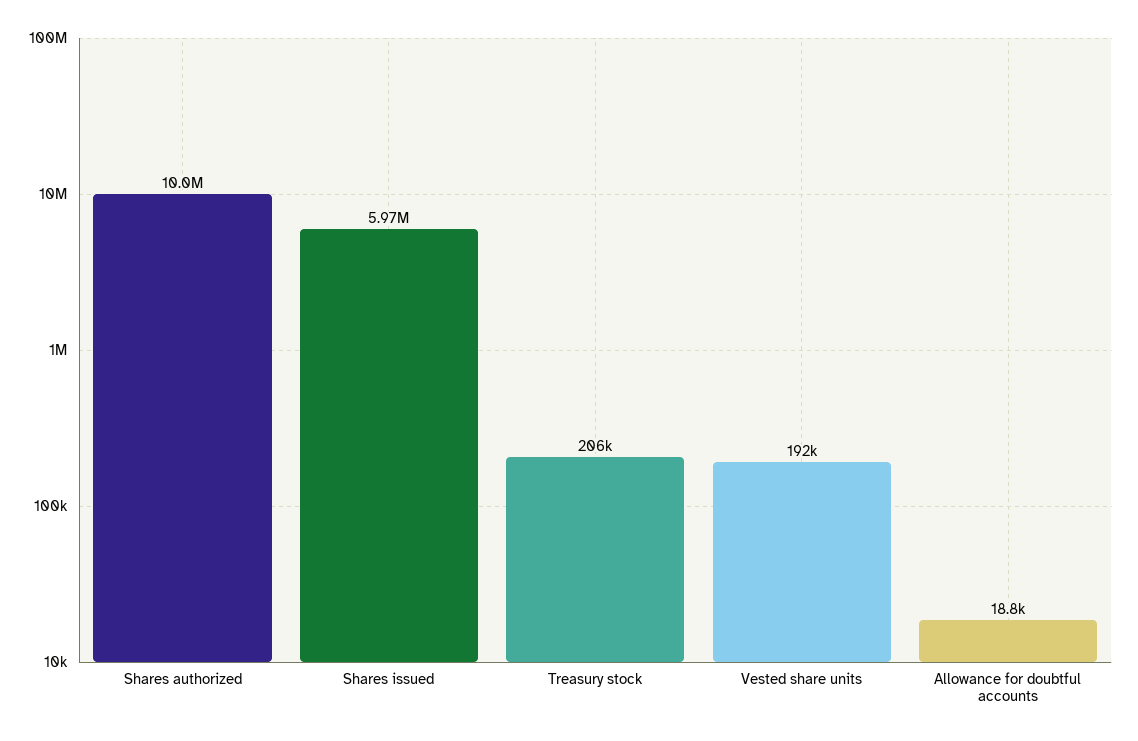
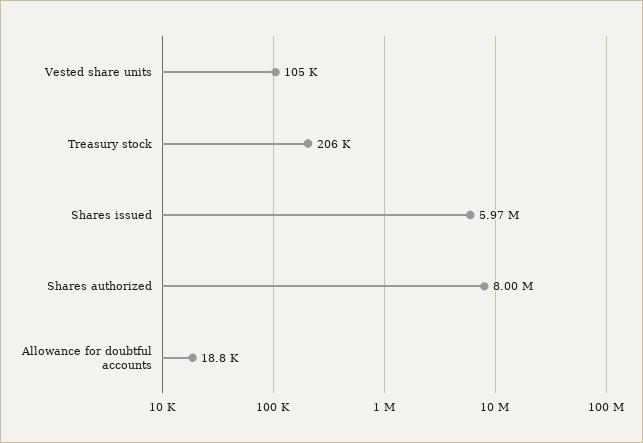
  {
-   "Shares authorized": 10000000,
+   "Shares authorized": 8000000,
    "Shares issued": 5970000,
    "Treasury stock": 206000,
-   "Vested share units": 192000,
+   "Vested share units": 105000,
    "Allowance for doubtful accounts": 18800
  }

